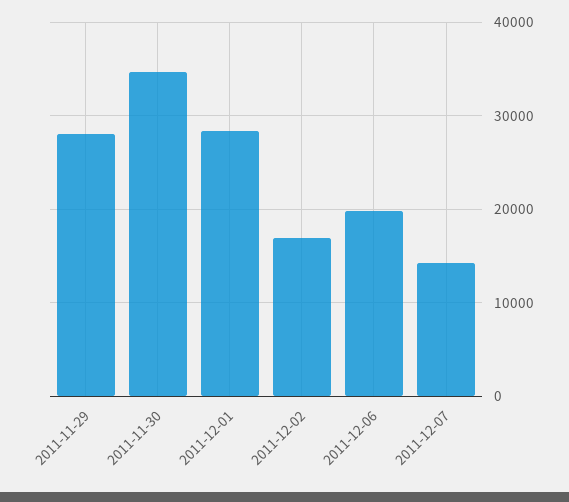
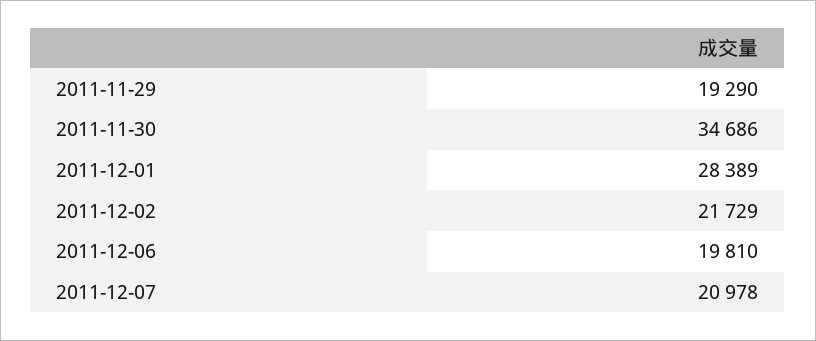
  {
-   "2011-11-29": 28000,
+   "2011-11-29": 19290,
    "2011-11-30": 34686,
    "2011-12-01": 28389,
-   "2011-12-02": 17000,
+   "2011-12-02": 21729,
    "2011-12-06": 19810,
-   "2011-12-07": 14000
+   "2011-12-07": 20978
  }

